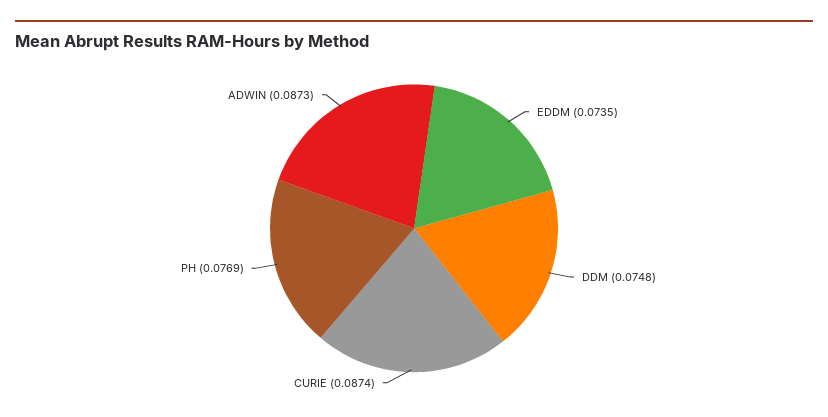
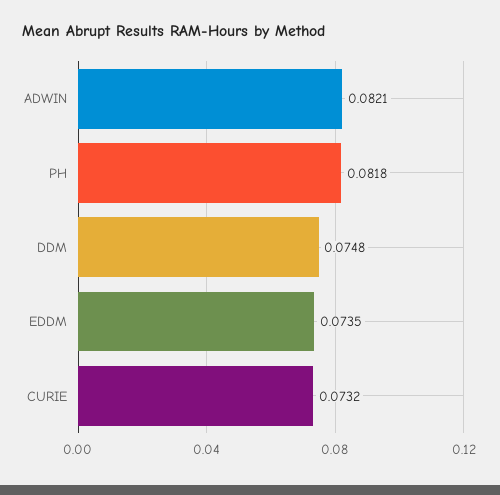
  {
    "EDDM": 0.0735,
    "DDM": 0.0748,
-   "CURIE": 0.0874,
+   "CURIE": 0.0732,
-   "PH": 0.0769,
+   "PH": 0.0818,
-   "ADWIN": 0.0873
+   "ADWIN": 0.0821
  }

